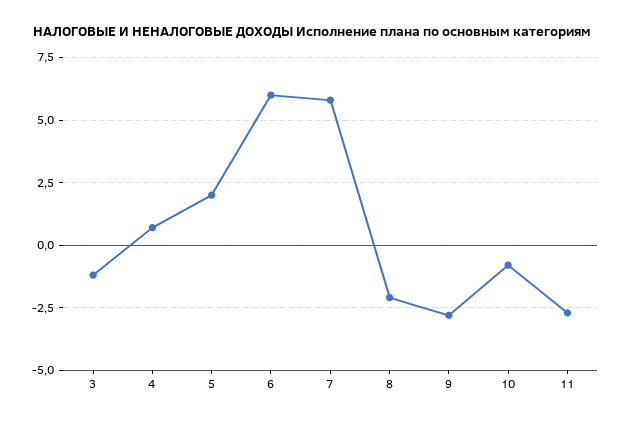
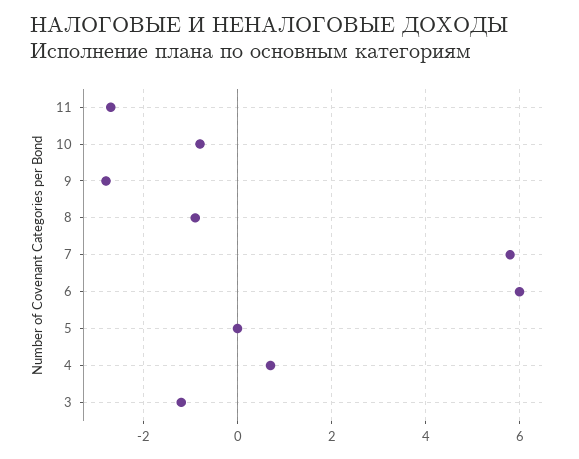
  {
    "3": -1,
    "4": 0.5,
-   "5": 2,
+   "5": 0,
    "6": 6,
    "7": 6,
-   "8": -2,
+   "8": -1,
    "9": -3,
    "10": -1,
    "11": -2.5
  }

